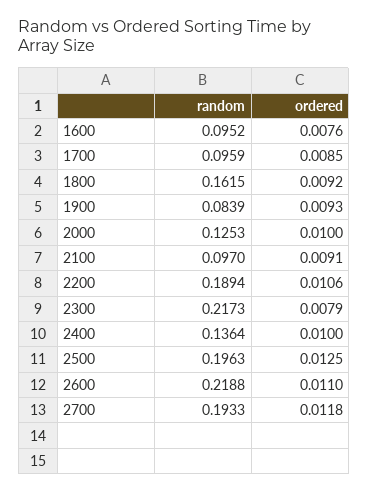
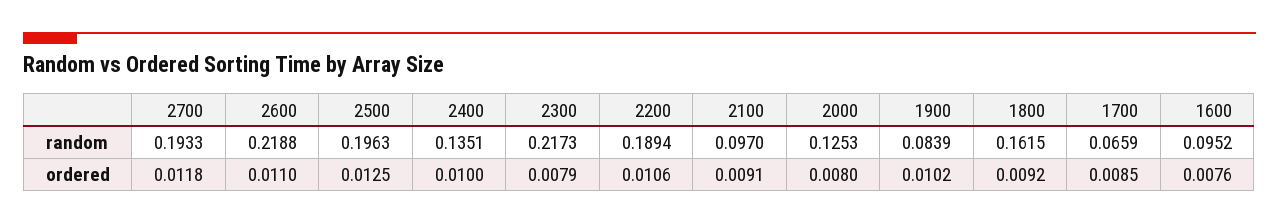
  {
    "random": {
      "1600": 0.0952,
-     "1700": 0.0959,
+     "1700": 0.0659,
      "1800": 0.1615,
      "1900": 0.0839,
      "2000": 0.1253,
      "2100": 0.097,
      "2200": 0.1894,
      "2300": 0.2173,
-     "2400": 0.1364,
+     "2400": 0.1351,
      "2500": 0.1963,
      "2600": 0.2188,
      "2700": 0.1933
    },
    "ordered": {
      "1600": 0.0076,
      "1700": 0.0085,
      "1800": 0.0092,
-     "1900": 0.0093,
+     "1900": 0.0102,
-     "2000": 0.01,
+     "2000": 0.008,
      "2100": 0.0091,
      "2200": 0.0106,
      "2300": 0.0079,
      "2400": 0.01,
      "2500": 0.0125,
      "2600": 0.011,
      "2700": 0.0118
    }
  }

